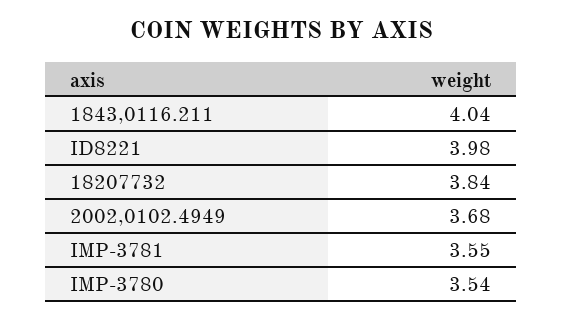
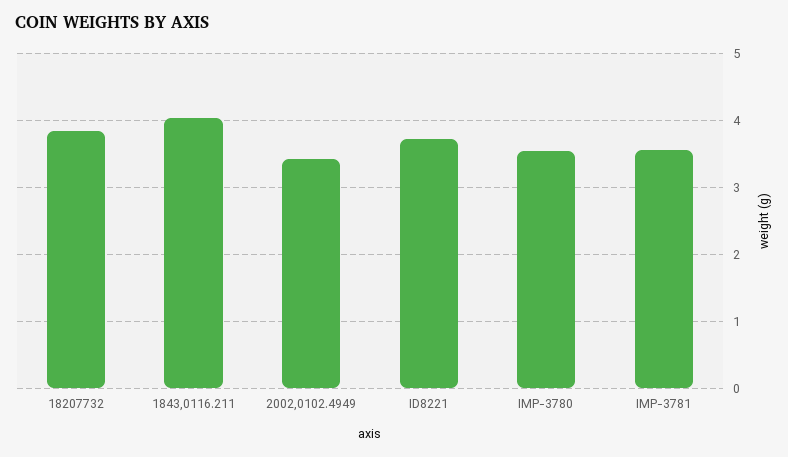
  {
    "1843,0116.211": 4.04,
-   "ID8221": 3.98,
+   "ID8221": 3.7,
    "18207732": 3.84,
-   "2002,0102.4949": 3.68,
+   "2002,0102.4949": 3.4,
    "IMP-3781": 3.55,
    "IMP-3780": 3.54
  }

